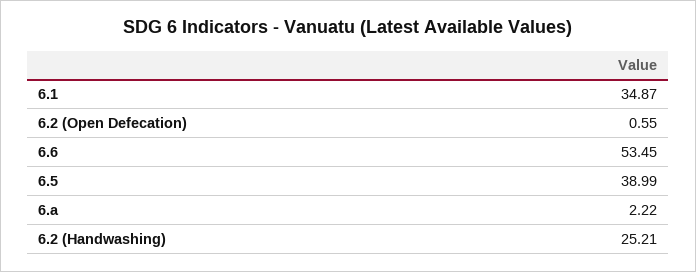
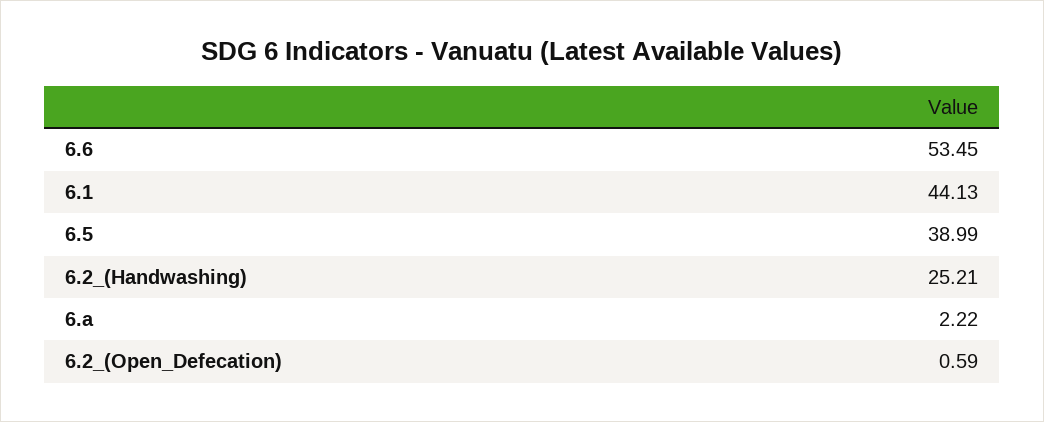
  {
-   "6.1": 34.87,
+   "6.1": 44.13,
-   "6.2 (Open Defecation)": 0.55,
+   "6.2 (Open Defecation)": 0.59,
    "6.6": 53.45,
    "6.5": 38.99,
    "6.a": 2.22,
    "6.2 (Handwashing)": 25.21
  }

